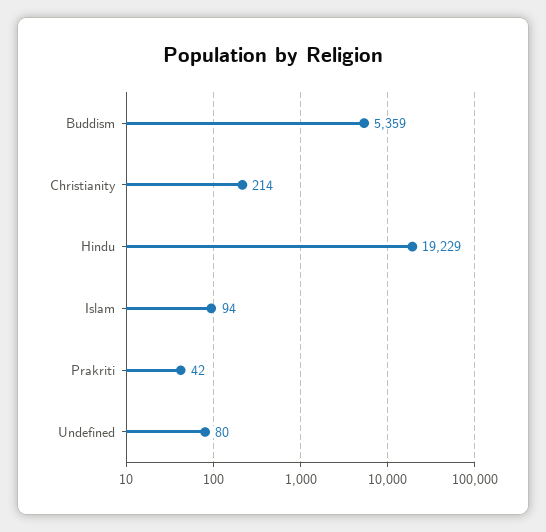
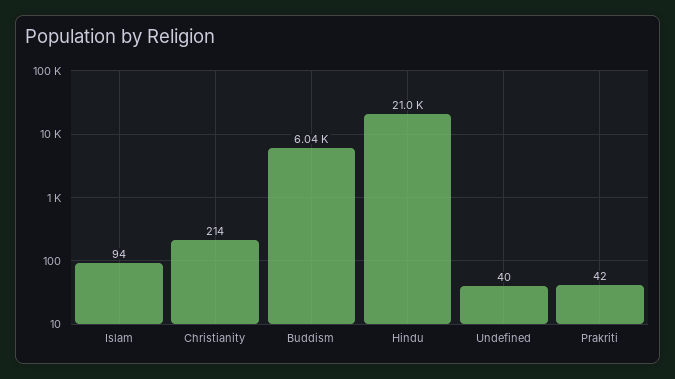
  {
-   "Buddism": 5359,
+   "Buddism": 6040,
    "Christianity": 214,
-   "Hindu": 19229,
+   "Hindu": 21000,
    "Islam": 94,
    "Prakriti": 42,
-   "Undefined": 80
+   "Undefined": 40
  }

